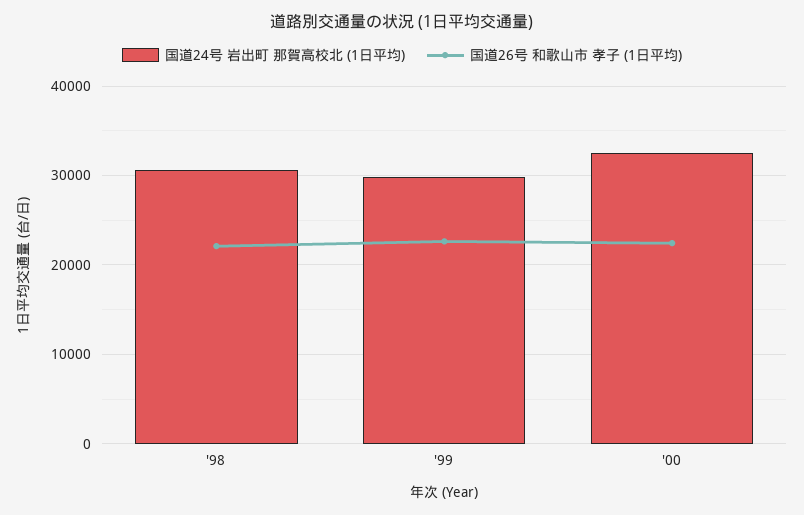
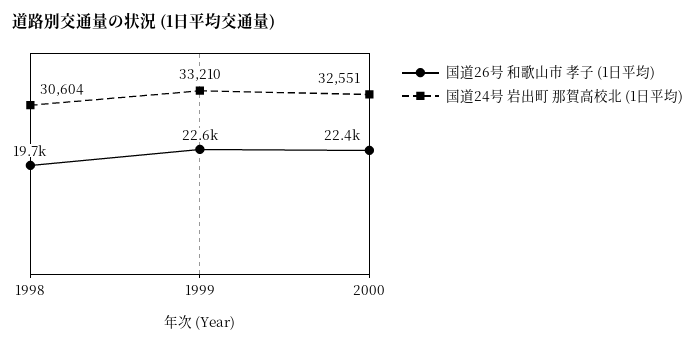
  {
    "国道24号 岩出町 那賀高校北 (1日平均)": {
      "'98": 30604,
-     "'99": 30000,
+     "'99": 33210,
      "'00": 32551
    },
    "国道26号 和歌山市 孝子 (1日平均)": {
-     "'98": 22000,
+     "'98": 19700,
      "'99": 22600,
      "'00": 22400
    }
  }

